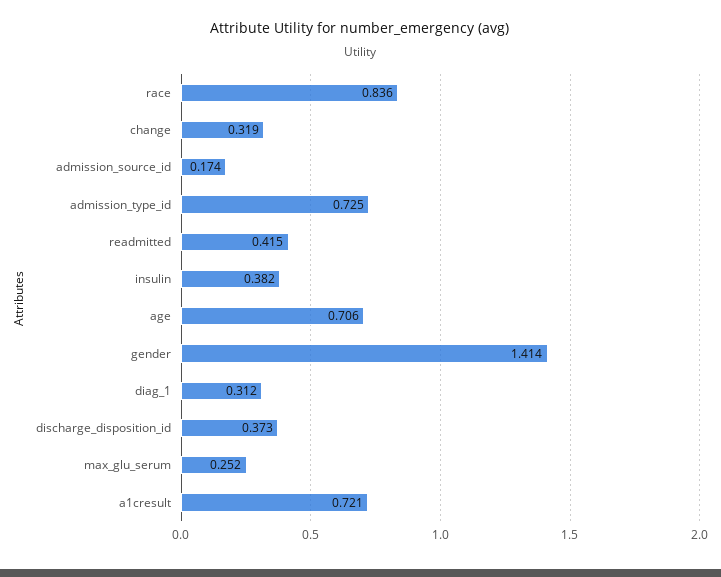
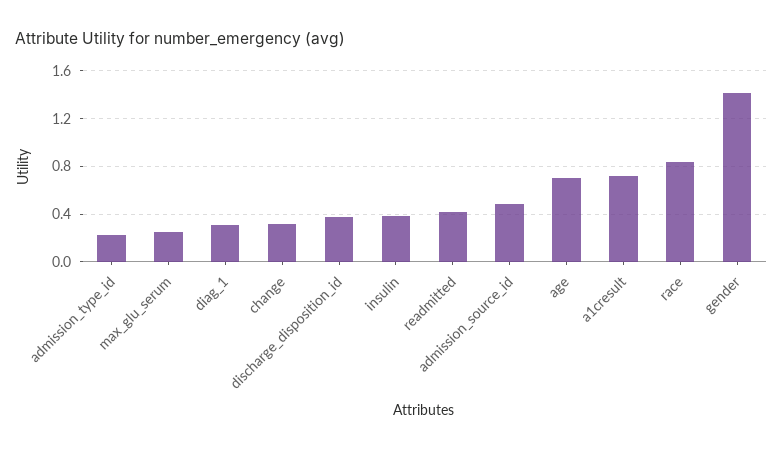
  {
    "race": 0.836,
    "change": 0.319,
-   "admission_source_id": 0.174,
+   "admission_source_id": 0.5,
-   "admission_type_id": 0.725,
+   "admission_type_id": 0.2,
    "readmitted": 0.415,
    "insulin": 0.382,
    "age": 0.706,
    "gender": 1.414,
    "diag_1": 0.312,
    "discharge_disposition_id": 0.373,
    "max_glu_serum": 0.252,
    "a1cresult": 0.721
  }

